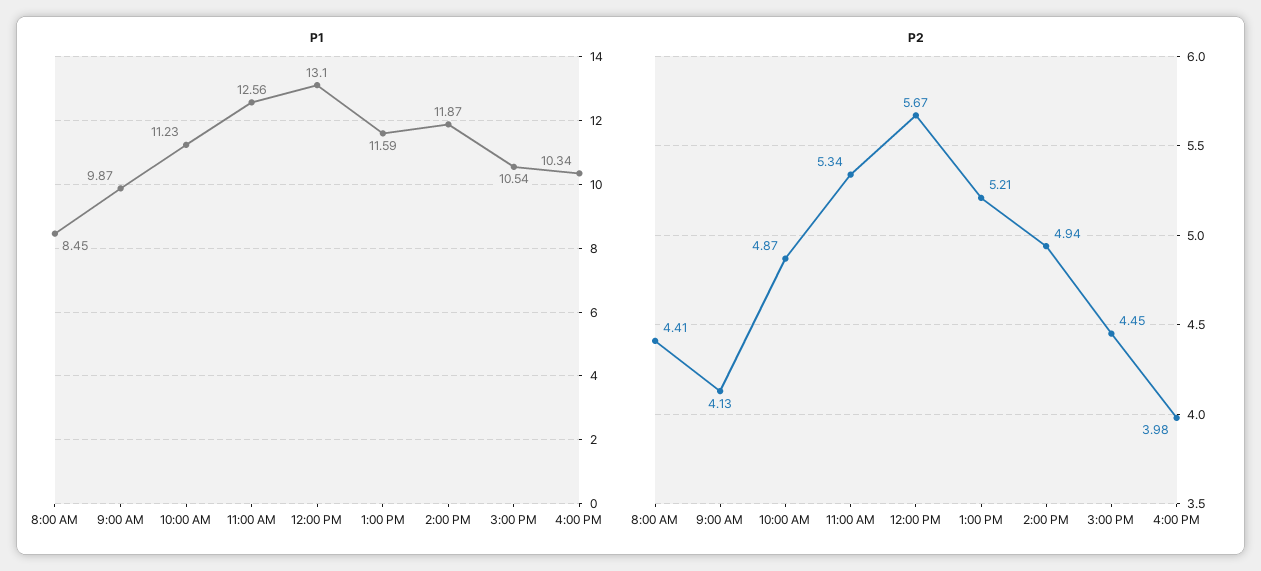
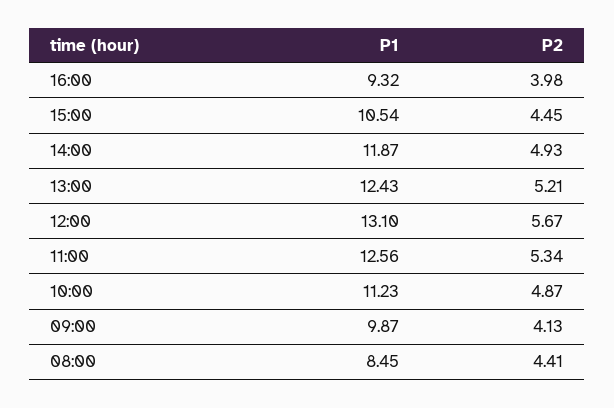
  {
    "P1": {
      "8:00 AM": 8.45,
      "9:00 AM": 9.87,
      "10:00 AM": 11.23,
      "11:00 AM": 12.56,
      "12:00 PM": 13.1,
-     "1:00 PM": 11.59,
+     "1:00 PM": 12.43,
      "2:00 PM": 11.87,
      "3:00 PM": 10.54,
-     "4:00 PM": 10.34
+     "4:00 PM": 9.32
    },
    "P2": {
      "8:00 AM": 4.41,
      "9:00 AM": 4.13,
      "10:00 AM": 4.87,
      "11:00 AM": 5.34,
      "12:00 PM": 5.67,
      "1:00 PM": 5.21,
-     "2:00 PM": 4.94,
+     "2:00 PM": 4.93,
      "3:00 PM": 4.45,
      "4:00 PM": 3.98
    }
  }

